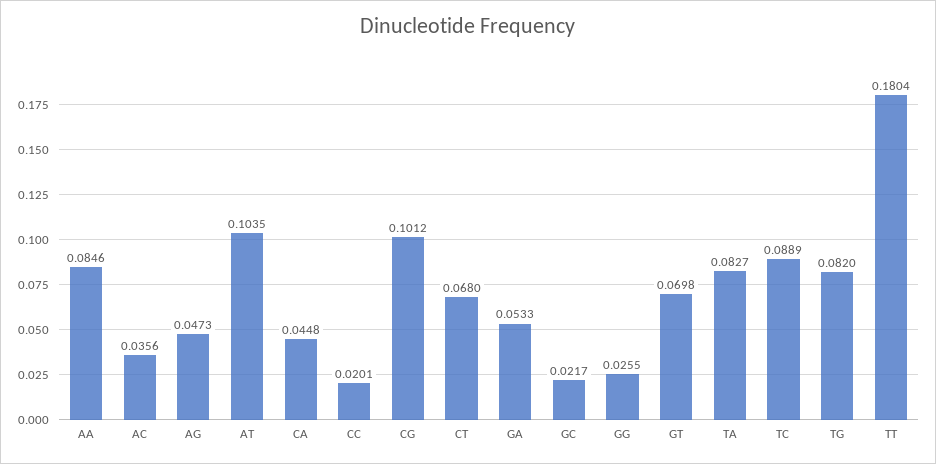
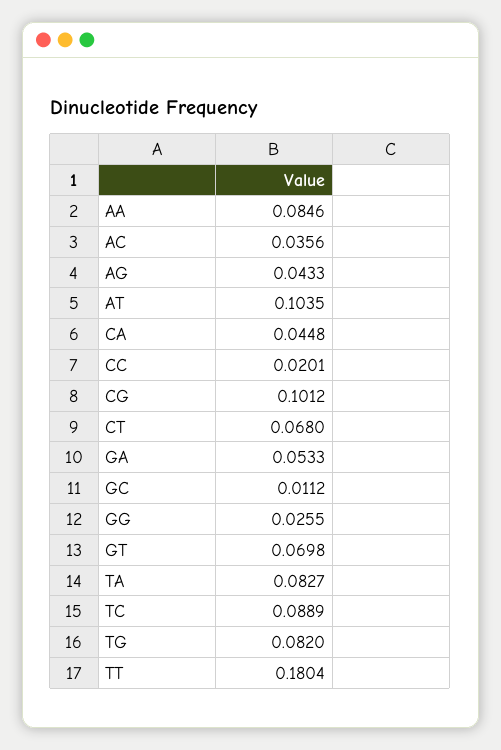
  {
    "AA": 0.0846,
    "AC": 0.0356,
-   "AG": 0.0473,
+   "AG": 0.0433,
    "AT": 0.1035,
    "CA": 0.0448,
    "CC": 0.0201,
    "CG": 0.1012,
    "CT": 0.068,
    "GA": 0.0533,
-   "GC": 0.0217,
+   "GC": 0.0112,
    "GG": 0.0255,
    "GT": 0.0698,
    "TA": 0.0827,
    "TC": 0.0889,
    "TG": 0.082,
    "TT": 0.1804
  }

